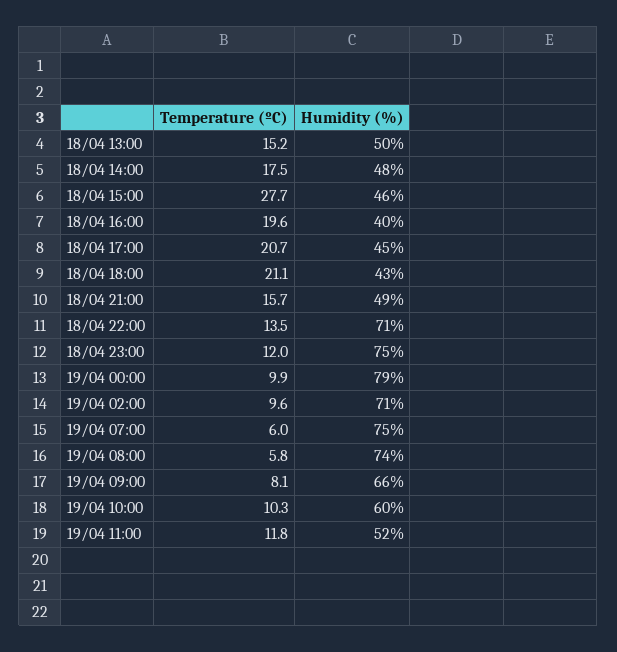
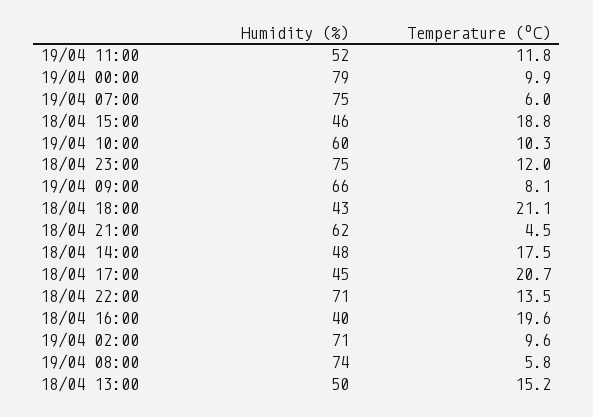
  {
    "Temperature (ºC)": {
      "18/04 13:00": 15.2,
      "18/04 14:00": 17.5,
-     "18/04 15:00": 27.7,
+     "18/04 15:00": 18.8,
      "18/04 16:00": 19.6,
      "18/04 17:00": 20.7,
      "18/04 18:00": 21.1,
-     "18/04 21:00": 15.7,
+     "18/04 21:00": 4.5,
      "18/04 22:00": 13.5,
      "18/04 23:00": 12,
      "19/04 00:00": 9.9,
      "19/04 02:00": 9.6,
      "19/04 07:00": 6,
      "19/04 08:00": 5.8,
      "19/04 09:00": 8.1,
      "19/04 10:00": 10.3,
      "19/04 11:00": 11.8
    },
    "Humidity (%)": {
      "18/04 13:00": 50,
      "18/04 14:00": 48,
      "18/04 15:00": 46,
      "18/04 16:00": 40,
      "18/04 17:00": 45,
      "18/04 18:00": 43,
-     "18/04 21:00": 49,
+     "18/04 21:00": 62,
      "18/04 22:00": 71,
      "18/04 23:00": 75,
      "19/04 00:00": 79,
      "19/04 02:00": 71,
      "19/04 07:00": 75,
      "19/04 08:00": 74,
      "19/04 09:00": 66,
      "19/04 10:00": 60,
      "19/04 11:00": 52
    }
  }

